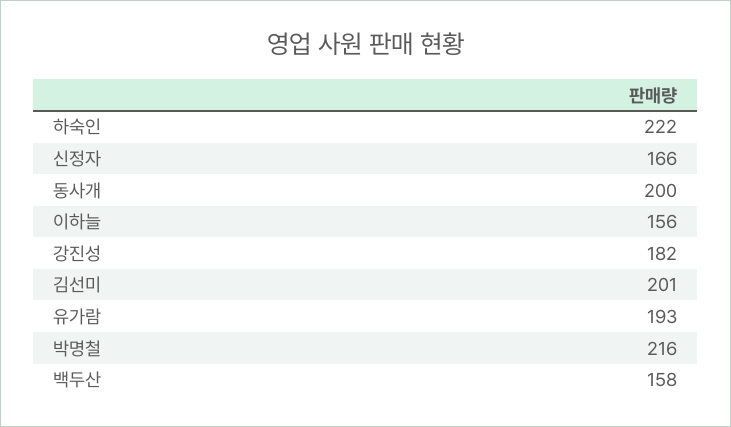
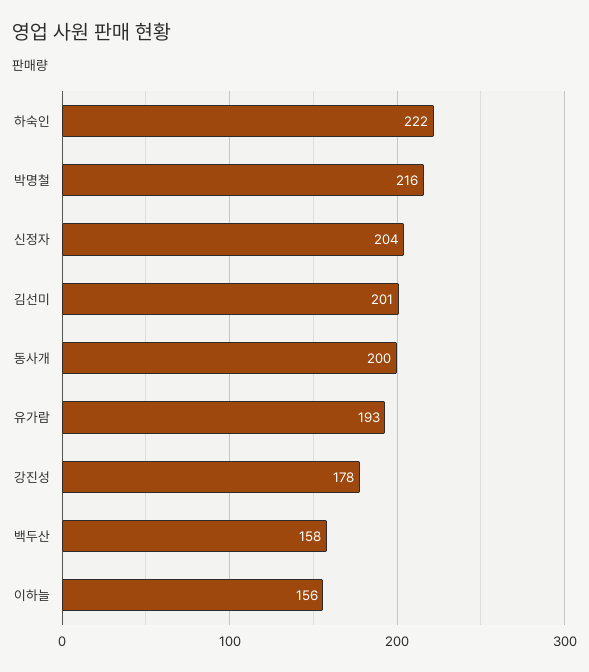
  {
    "하숙인": 222,
-   "신정자": 166,
+   "신정자": 204,
    "동사개": 200,
    "이하늘": 156,
-   "강진성": 182,
+   "강진성": 178,
    "김선미": 201,
    "유가람": 193,
    "박명철": 216,
    "백두산": 158
  }

